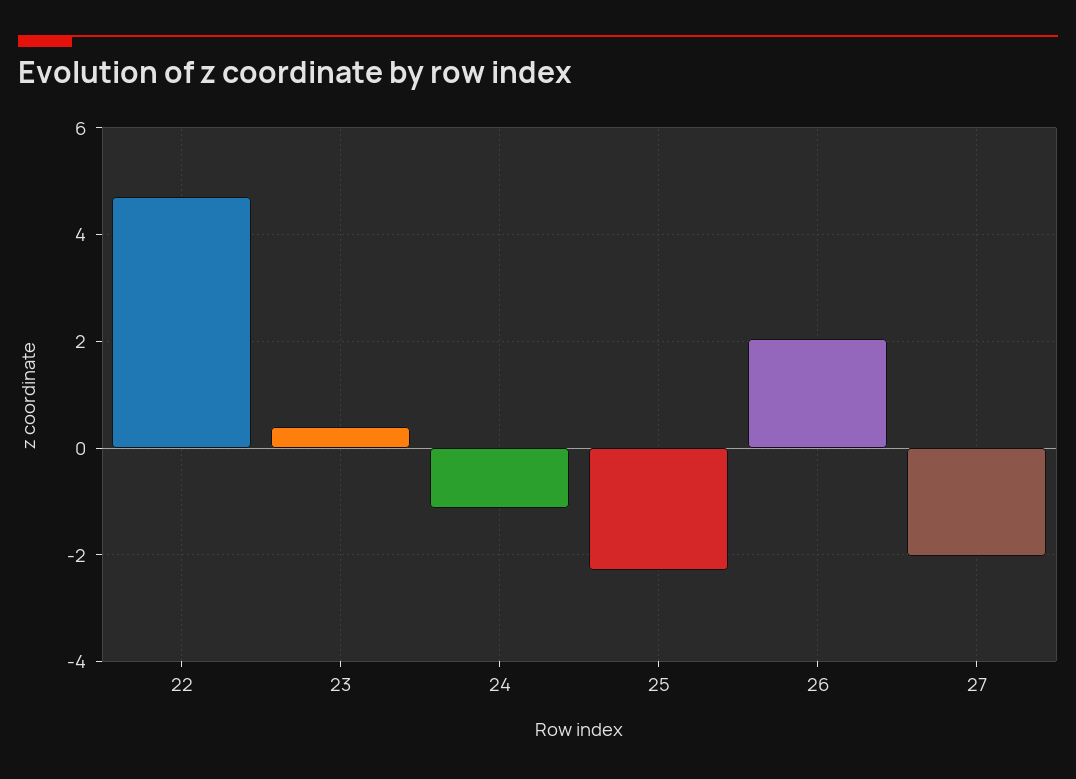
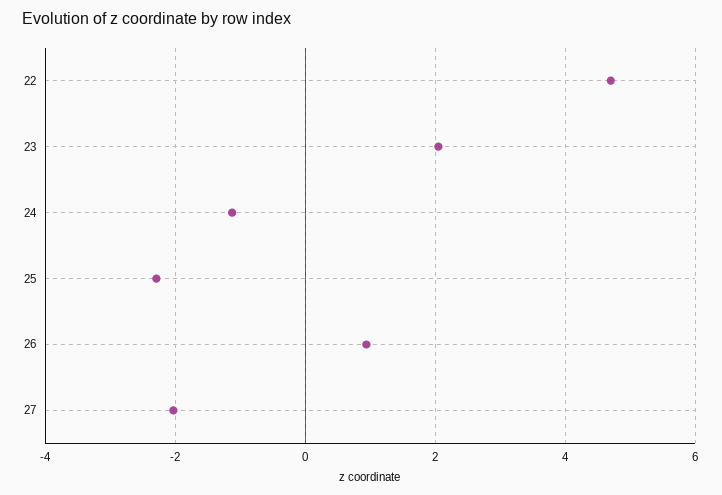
  {
    "22": 4.6,
-   "23": 0.4,
+   "23": 2,
    "24": -1.2,
    "25": -2.2,
-   "26": 2,
+   "26": 1,
    "27": -2
  }

